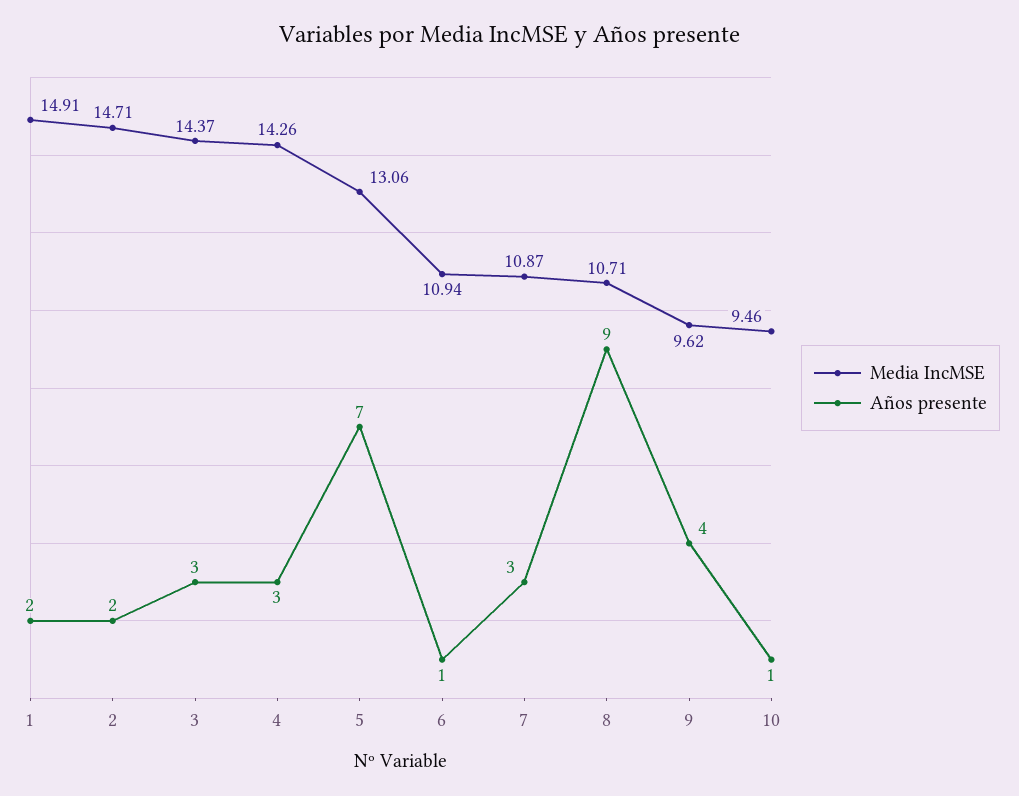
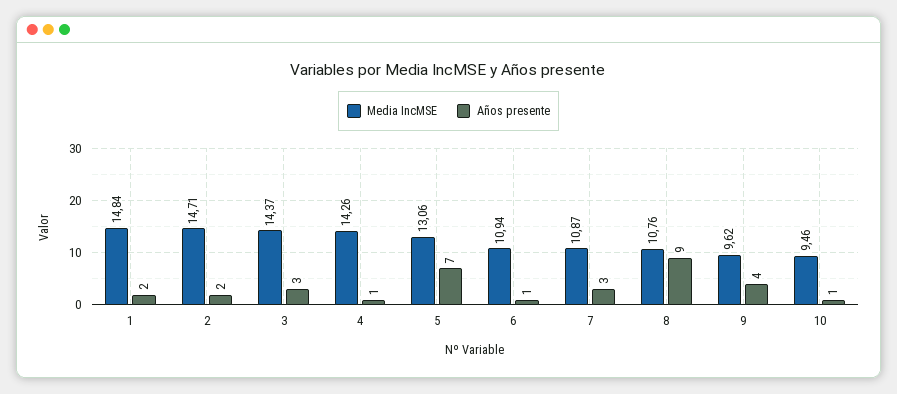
  {
    "Media IncMSE": {
-     "1": 14.91,
+     "1": 14.84,
      "2": 14.71,
      "3": 14.37,
      "4": 14.26,
      "5": 13.06,
      "6": 10.94,
      "7": 10.87,
-     "8": 10.71,
+     "8": 10.76,
      "9": 9.62,
      "10": 9.46
    },
    "Años presente": {
      "1": 2,
      "2": 2,
      "3": 3,
-     "4": 3,
+     "4": 1,
      "5": 7,
      "6": 1,
      "7": 3,
      "8": 9,
      "9": 4,
      "10": 1
    }
  }

